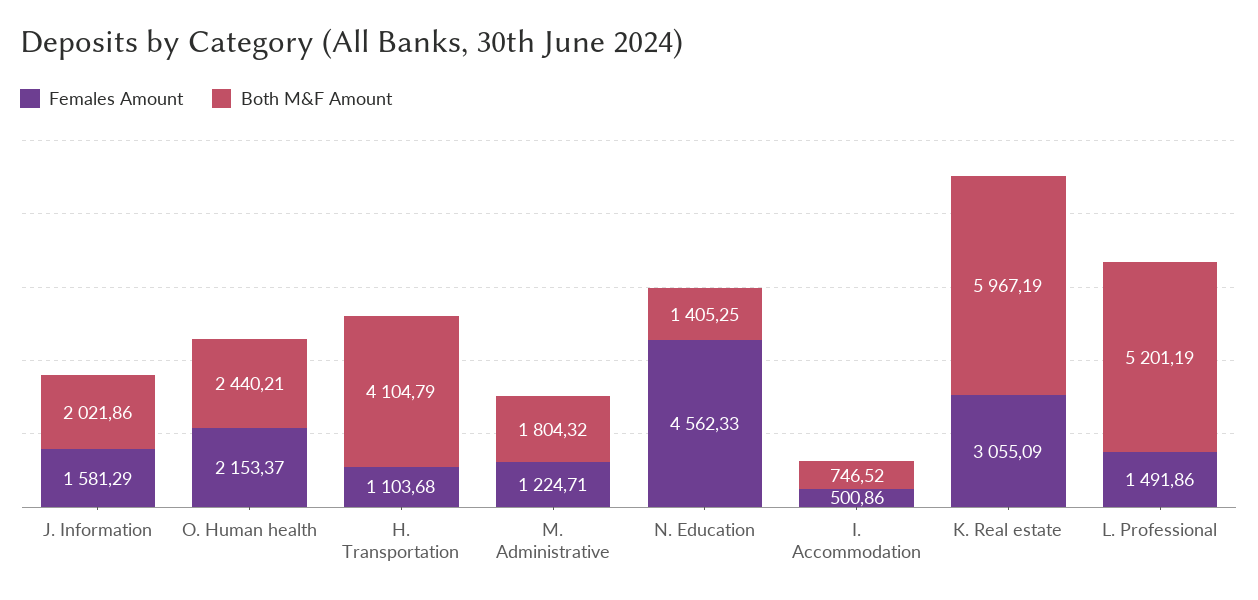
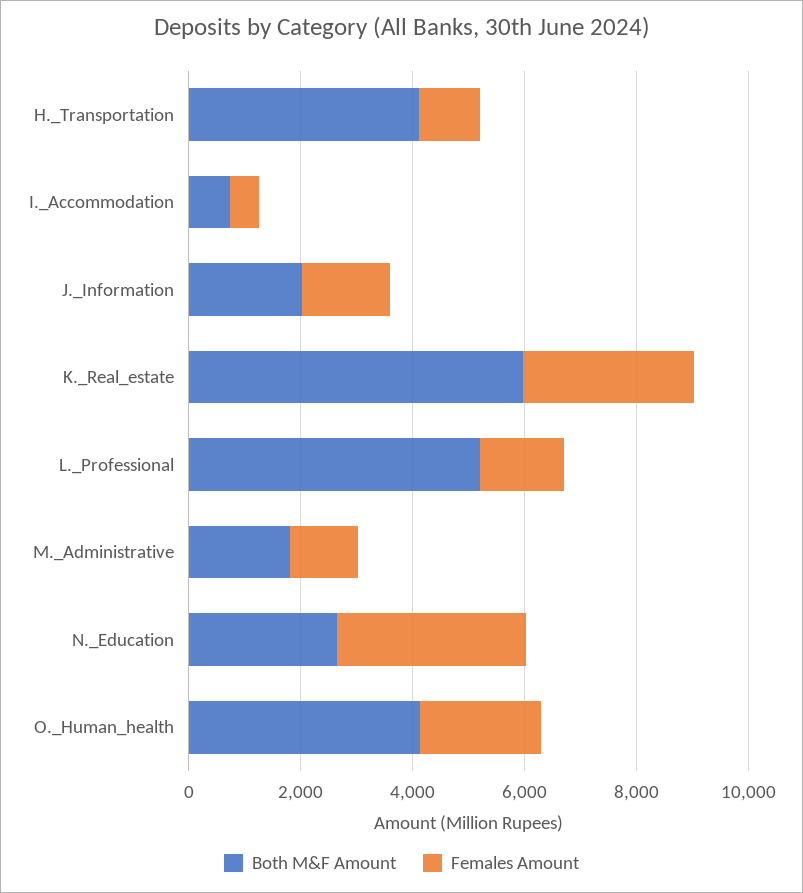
  {
    "Females Amount": {
      "J. Information": 1581.29,
      "O. Human health": 2153.37,
      "H. Transportation": 1103.68,
      "M. Administrative": 1224.71,
-     "N. Education": 4562.33,
+     "N. Education": 3500,
      "I. Accommodation": 500.86,
      "K. Real estate": 3055.09,
      "L. Professional": 1491.86
    },
    "Both M&F Amount": {
      "J. Information": 2021.86,
-     "O. Human health": 2440.21,
+     "O. Human health": 4000,
      "H. Transportation": 4104.79,
      "M. Administrative": 1804.32,
-     "N. Education": 1405.25,
+     "N. Education": 2500,
      "I. Accommodation": 746.52,
      "K. Real estate": 5967.19,
      "L. Professional": 5201.19
    }
  }

